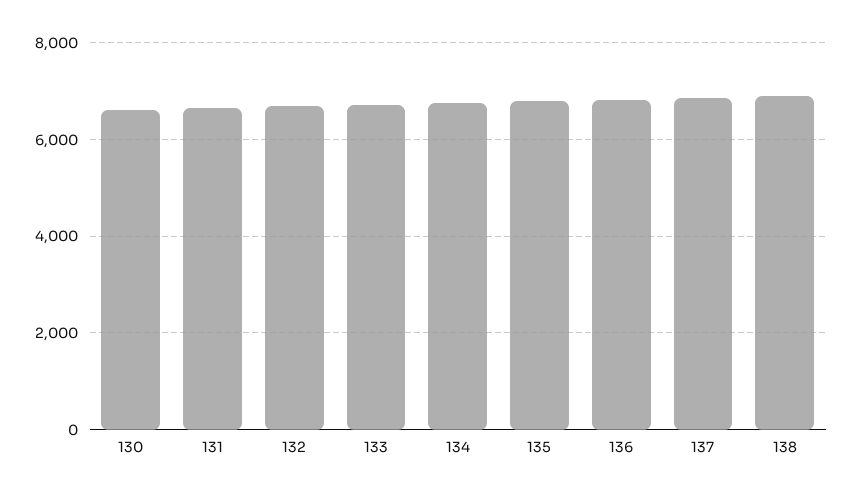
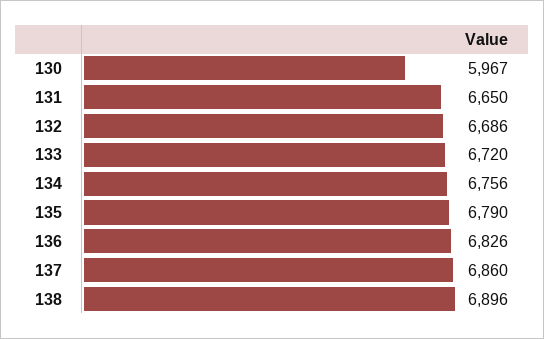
  {
-   "130": 6600,
+   "130": 5967,
    "131": 6650,
    "132": 6686,
    "133": 6720,
    "134": 6756,
    "135": 6790,
    "136": 6826,
    "137": 6860,
    "138": 6896
  }

